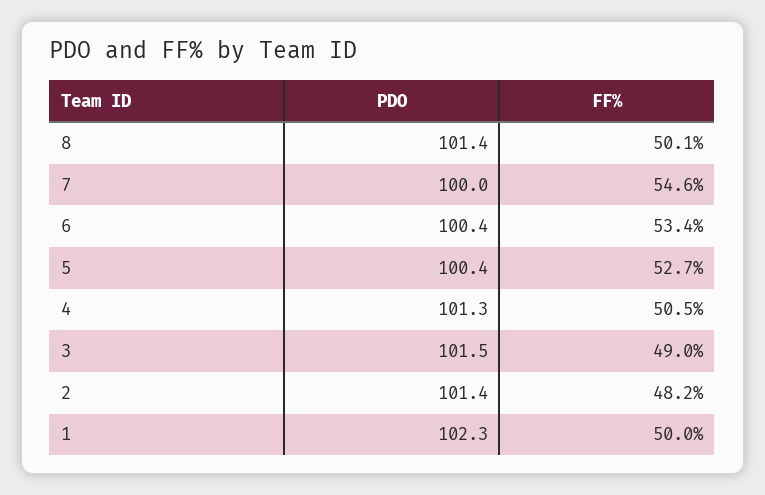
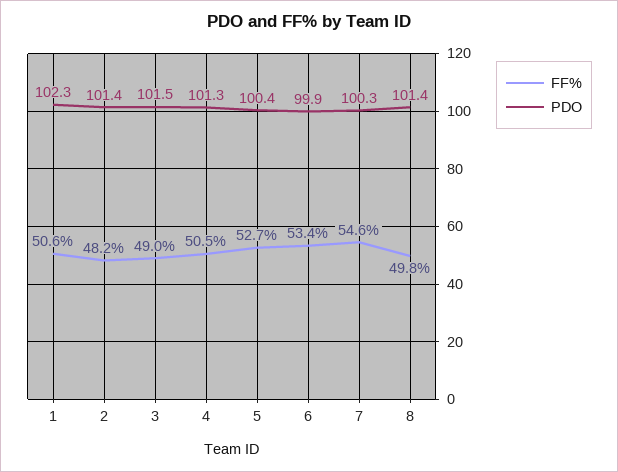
  {
    "PDO": {
      "8": 101.4,
-     "7": 100,
+     "7": 100.3,
-     "6": 100.4,
+     "6": 99.9,
      "5": 100.4,
      "4": 101.3,
      "3": 101.5,
      "2": 101.4,
      "1": 102.3
    },
    "FF%": {
-     "8": 50.1,
+     "8": 49.8,
      "7": 54.6,
      "6": 53.4,
      "5": 52.7,
      "4": 50.5,
      "3": 49,
      "2": 48.2,
-     "1": 50
+     "1": 50.6
    }
  }

